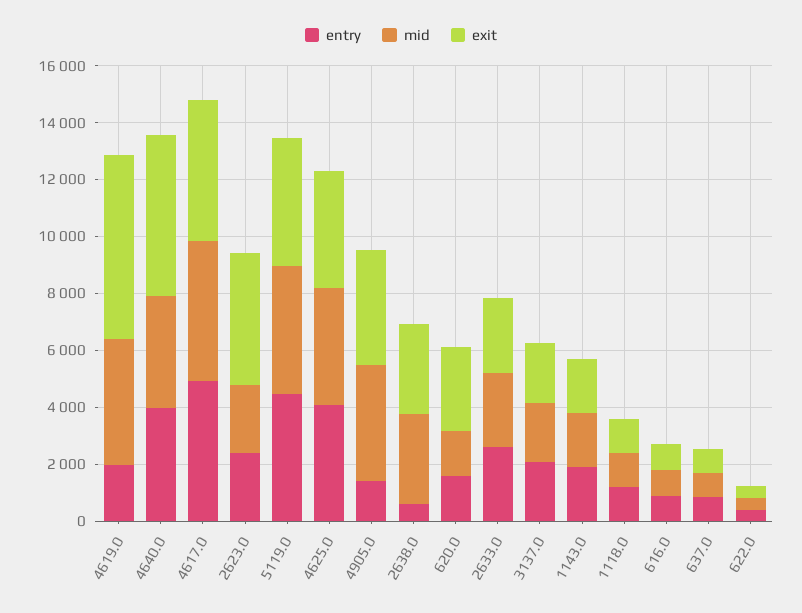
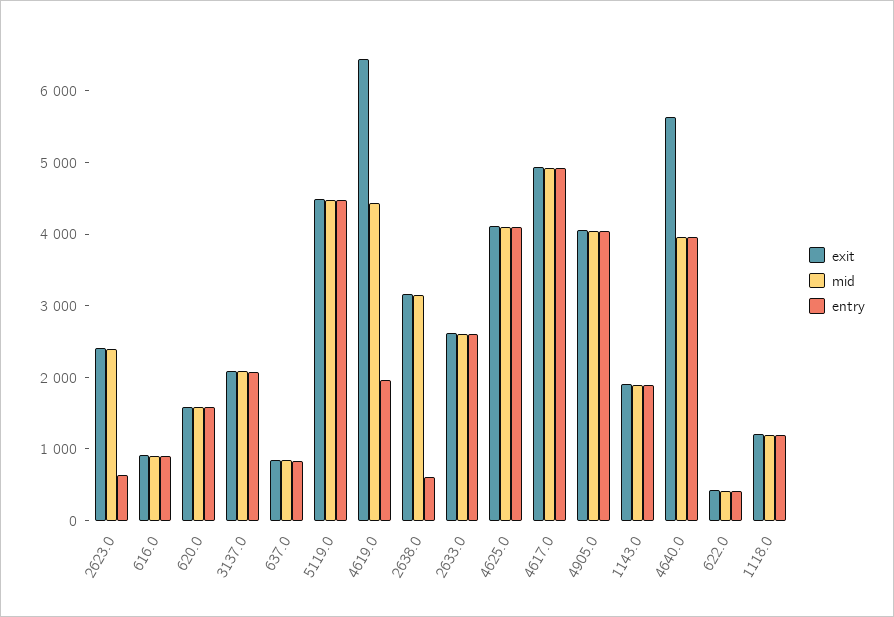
  {
    "entry": {
      "4619.0": 2000,
      "4640.0": 4000,
      "4617.0": 5000,
-     "2623.0": 2500,
+     "2623.0": 600,
      "5119.0": 4400,
      "4625.0": 4000,
-     "4905.0": 1500,
+     "4905.0": 4000,
      "2638.0": 600,
      "620.0": 1600,
      "2633.0": 2600,
      "3137.0": 2000,
      "1143.0": 1800,
      "1118.0": 1200,
      "616.0": 1000,
      "637.0": 800,
      "622.0": 400
    },
    "mid": {
      "4619.0": 4400,
      "4640.0": 4000,
      "4617.0": 5000,
      "2623.0": 2400,
      "5119.0": 4400,
      "4625.0": 4200,
      "4905.0": 4000,
      "2638.0": 3200,
      "620.0": 1600,
      "2633.0": 2600,
      "3137.0": 2000,
      "1143.0": 1800,
      "1118.0": 1200,
      "616.0": 1000,
      "637.0": 800,
      "622.0": 400
    },
    "exit": {
      "4619.0": 6400,
      "4640.0": 5600,
      "4617.0": 5000,
-     "2623.0": 4500,
+     "2623.0": 2400,
      "5119.0": 4400,
      "4625.0": 4200,
      "4905.0": 4000,
      "2638.0": 3200,
-     "620.0": 3000,
+     "620.0": 1600,
      "2633.0": 2600,
      "3137.0": 2000,
      "1143.0": 2000,
      "1118.0": 1200,
      "616.0": 1000,
      "637.0": 800,
      "622.0": 400
    }
  }

